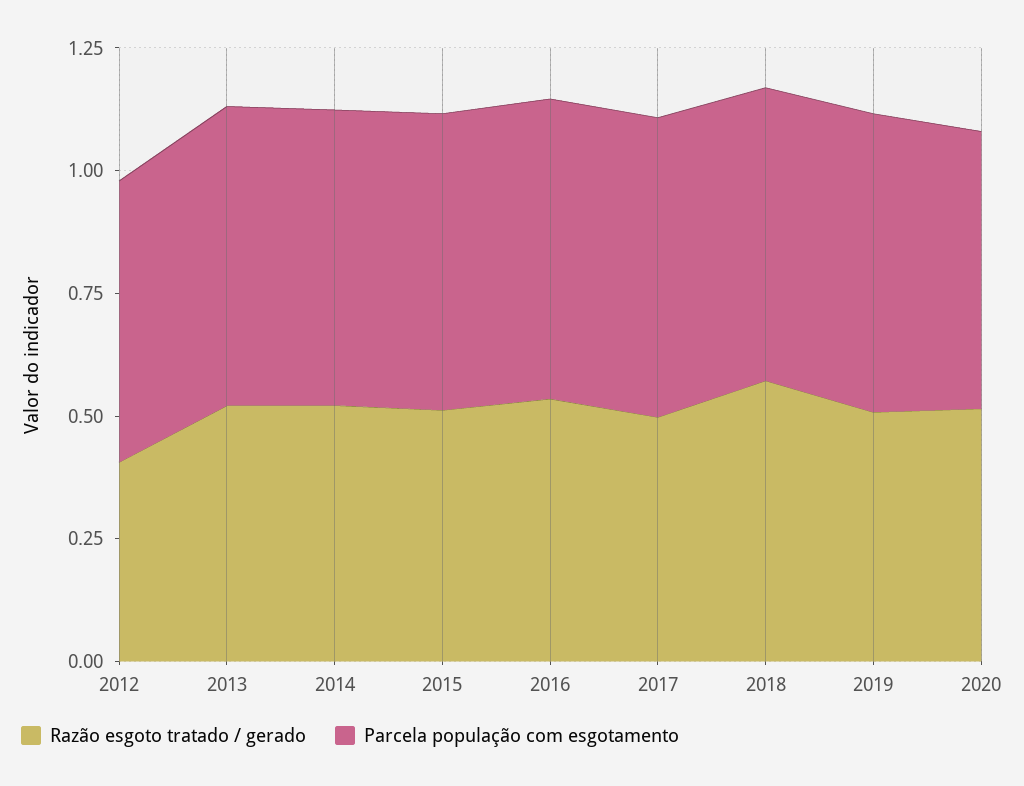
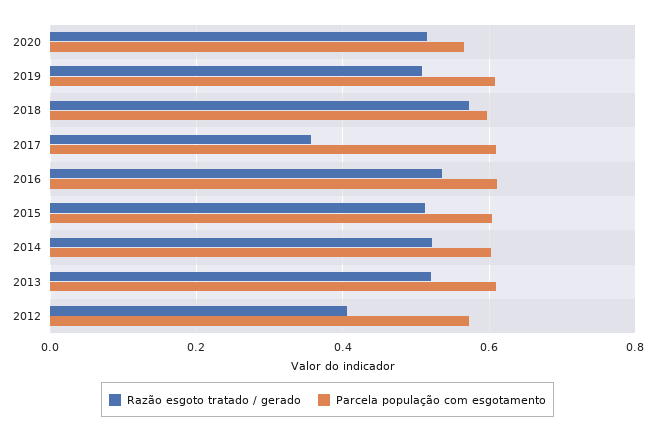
  {
    "Razão esgoto tratado / gerado": {
      "2012": 0.4,
      "2013": 0.52,
      "2014": 0.52,
      "2015": 0.52,
      "2016": 0.54,
-     "2017": 0.5,
+     "2017": 0.36,
      "2018": 0.58,
      "2019": 0.5,
      "2020": 0.52
    },
    "Parcela população com esgotamento": {
      "2012": 0.58,
      "2013": 0.62,
      "2014": 0.6,
      "2015": 0.6,
      "2016": 0.62,
      "2017": 0.62,
      "2018": 0.6,
      "2019": 0.6,
      "2020": 0.56
    }
  }

